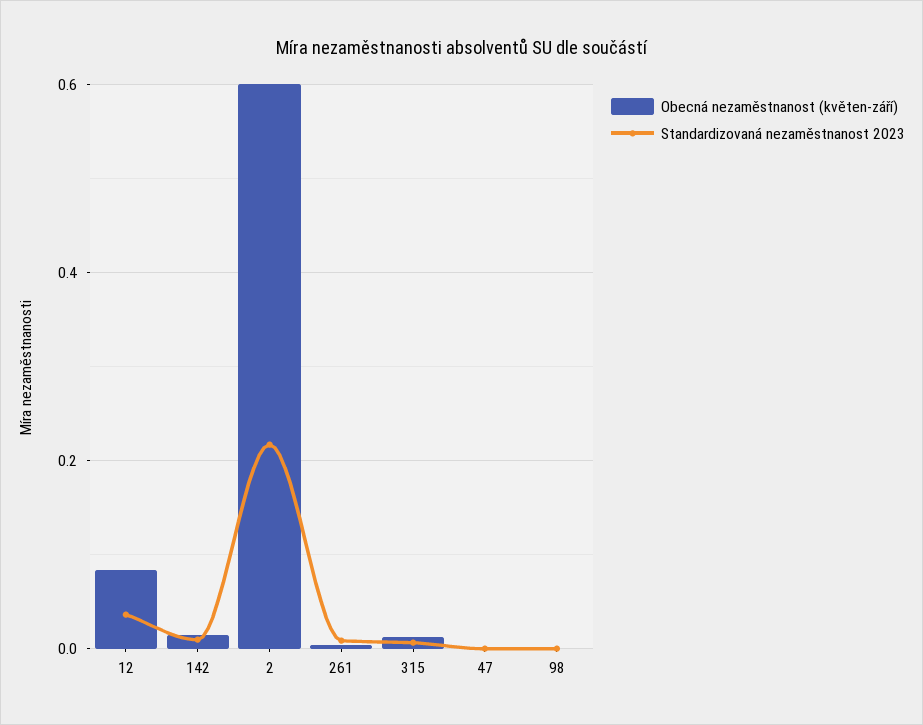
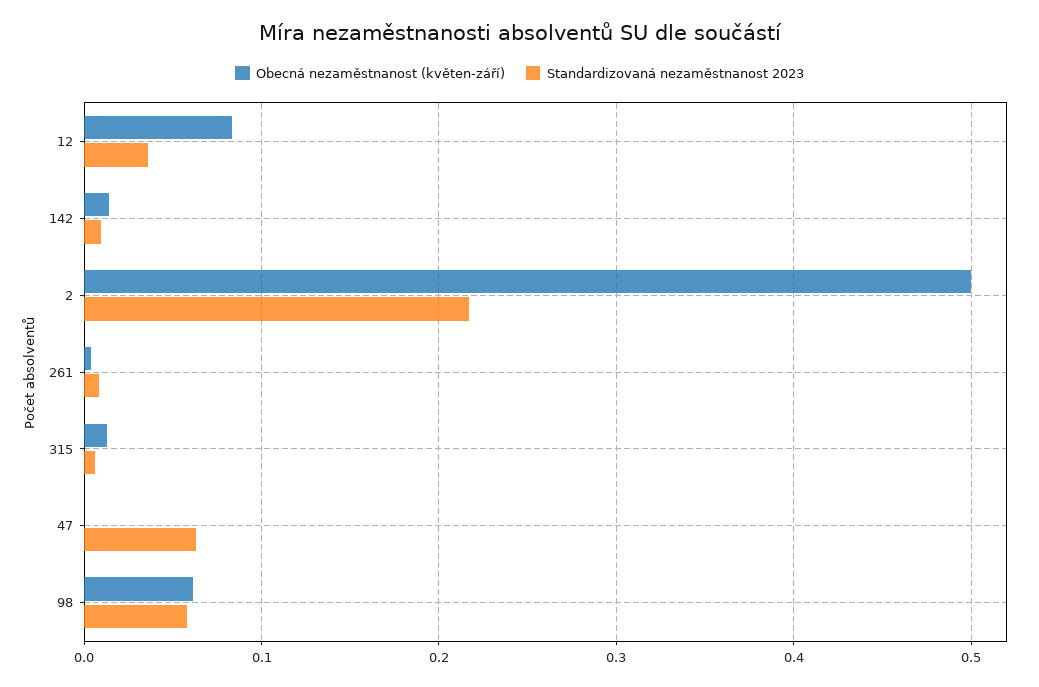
  {
    "Obecná nezaměstnanost (květen-září)": {
      "12": 0.08,
      "142": 0.01,
-     "2": 0.6,
+     "2": 0.5,
      "261": 0,
      "315": 0.01,
      "47": 0,
-     "98": 0
+     "98": 0.06
    },
    "Standardizovaná nezaměstnanost 2023": {
      "12": 0.04,
      "142": 0.01,
      "2": 0.22,
      "261": 0.01,
      "315": 0.01,
-     "47": 0,
+     "47": 0.06,
-     "98": 0
+     "98": 0.06
    }
  }

